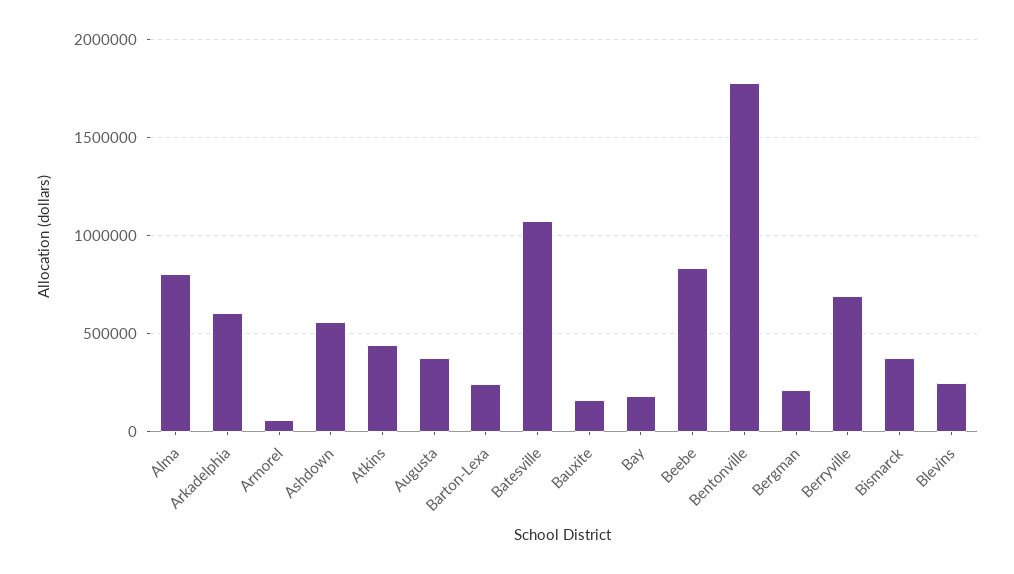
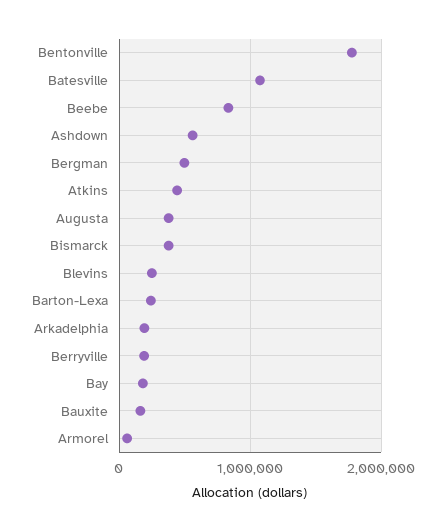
  {
-   "Alma": 800000,
-   "Arkadelphia": 600000,
+   "Arkadelphia": 200000,
    "Armorel": 50000,
    "Ashdown": 550000,
    "Atkins": 450000,
    "Augusta": 400000,
    "Barton-Lexa": 250000,
    "Batesville": 1050000,
    "Bauxite": 150000,
    "Bay": 200000,
    "Beebe": 850000,
    "Bentonville": 1800000,
-   "Bergman": 200000,
+   "Bergman": 500000,
-   "Berryville": 700000,
+   "Berryville": 200000,
    "Bismarck": 400000,
    "Blevins": 250000
  }

